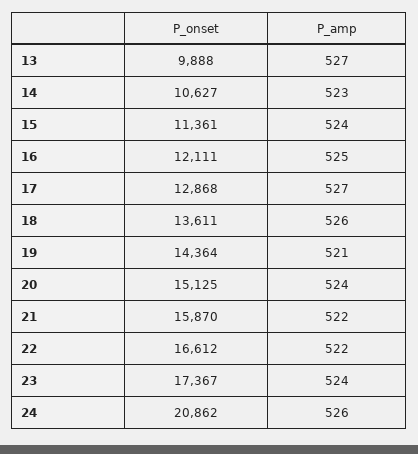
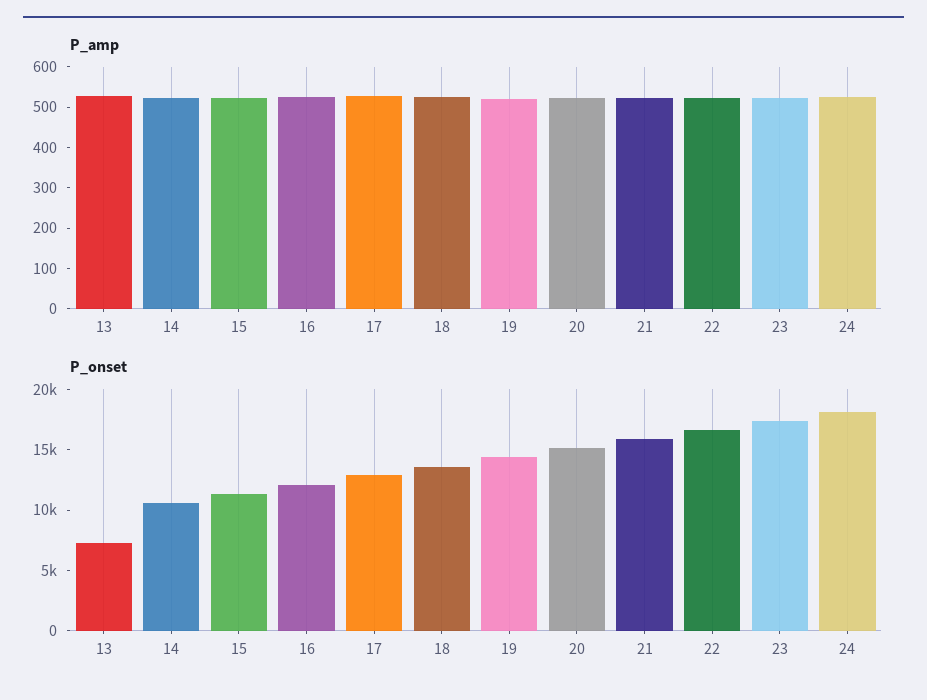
  {
    "P_onset": {
-     "13": 9888,
+     "13": 7000,
      "14": 10627,
      "15": 11361,
      "16": 12111,
      "17": 12868,
      "18": 13611,
      "19": 14364,
      "20": 15125,
      "21": 15870,
      "22": 16612,
      "23": 17367,
-     "24": 20862
+     "24": 18000
    },
    "P_amp": {
      "13": 527,
      "14": 523,
      "15": 524,
      "16": 525,
      "17": 527,
      "18": 526,
      "19": 521,
      "20": 524,
      "21": 522,
      "22": 522,
      "23": 524,
      "24": 526
    }
  }

